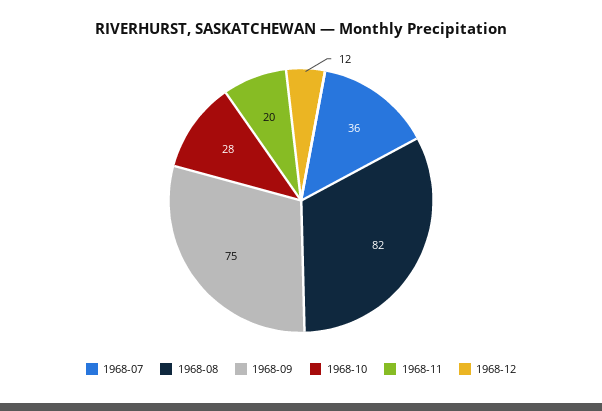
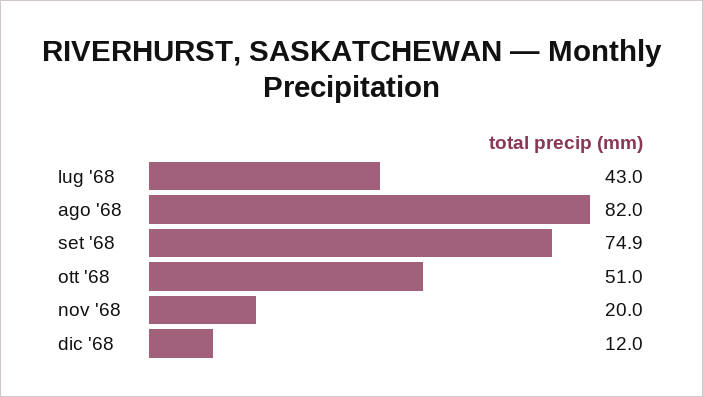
  {
-   "1968-07": 36,
+   "1968-07": 43,
    "1968-08": 82,
    "1968-09": 74.9,
-   "1968-10": 28,
+   "1968-10": 51,
    "1968-11": 20,
    "1968-12": 12
  }

